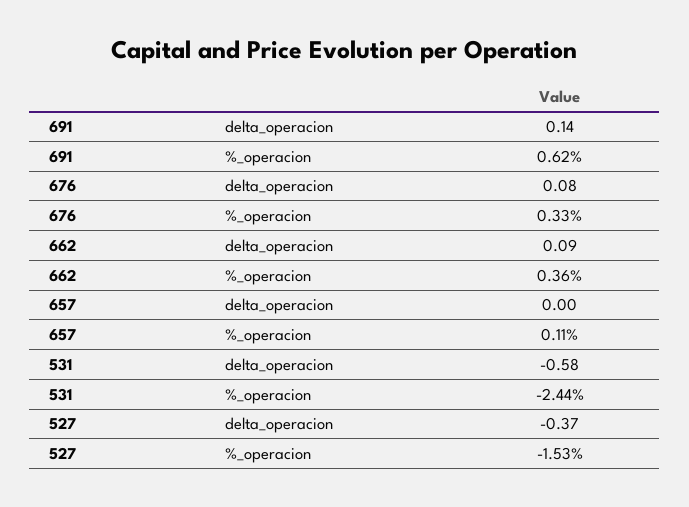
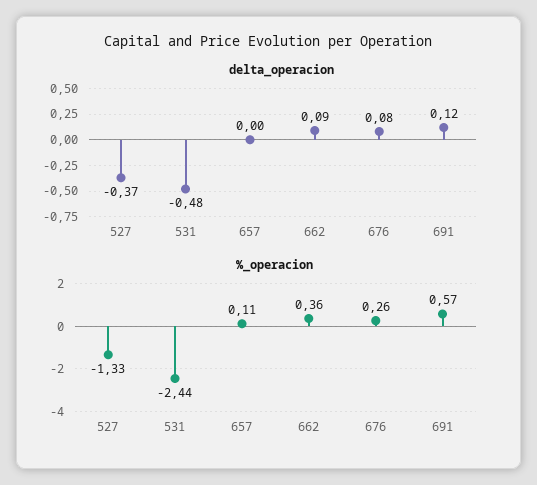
  {
    "delta_operacion": {
-     "691": 0.14,
+     "691": 0.12,
      "676": 0.08,
      "662": 0.09,
      "657": 0,
-     "531": -0.58,
+     "531": -0.48,
      "527": -0.37
    },
    "%_operacion": {
-     "691": 0.62,
+     "691": 0.57,
-     "676": 0.33,
+     "676": 0.26,
      "662": 0.36,
      "657": 0.11,
      "531": -2.44,
-     "527": -1.53
+     "527": -1.33
    }
  }

